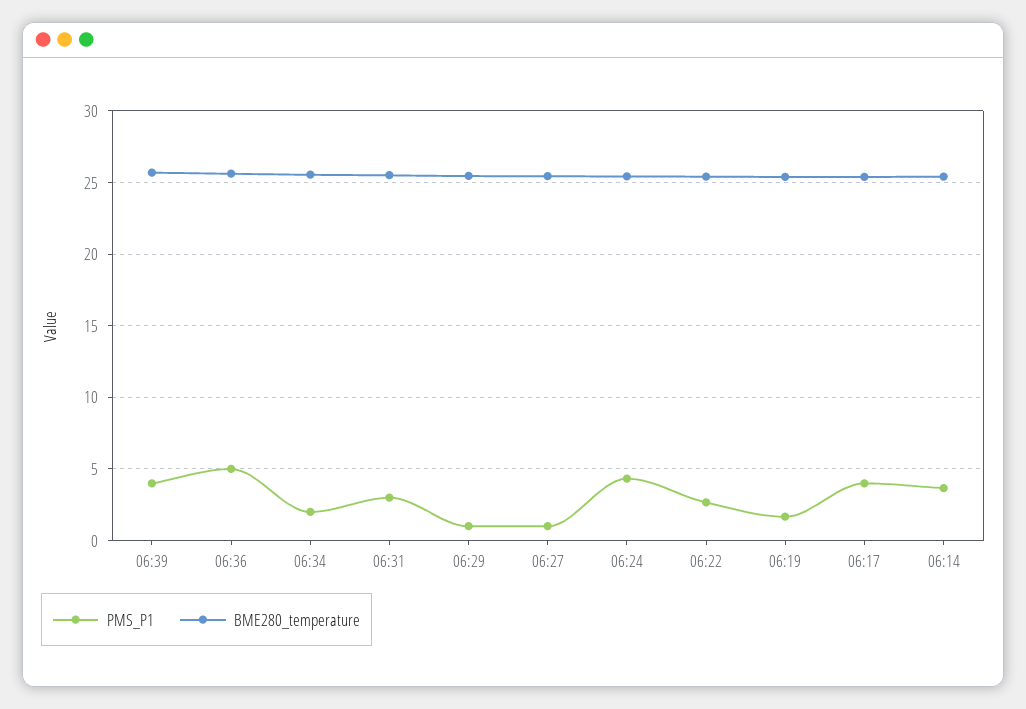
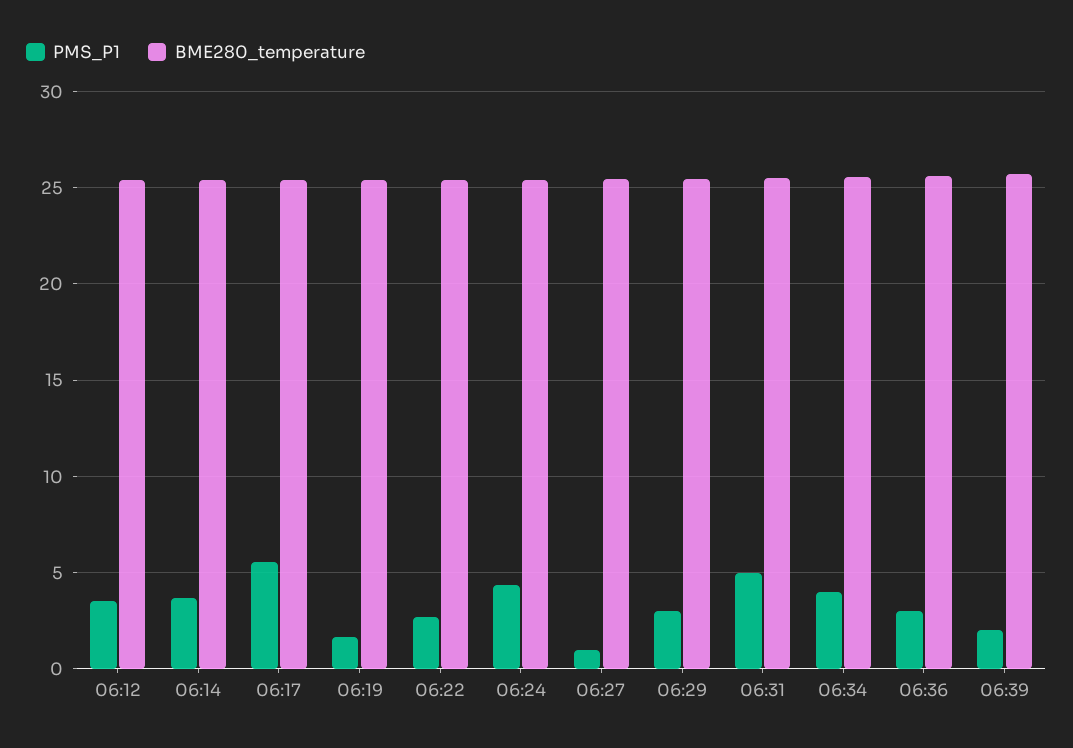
  {
    "PMS_P1": {
-     "06:39": 4,
+     "06:39": 2,
-     "06:36": 5,
+     "06:36": 3,
-     "06:34": 2,
+     "06:34": 4,
-     "06:31": 3,
+     "06:31": 5,
-     "06:29": 1,
+     "06:29": 3,
      "06:27": 1,
      "06:24": 4.5,
      "06:22": 2.5,
      "06:19": 1.5,
-     "06:17": 4,
+     "06:17": 5.5,
-     "06:14": 3.5
+     "06:14": 3.5,
+     "06:12": 3.5
    },
    "BME280_temperature": {
      "06:39": 25.5,
      "06:36": 25.5,
      "06:34": 25.5,
      "06:31": 25.5,
      "06:29": 25.5,
      "06:27": 25.5,
      "06:24": 25.5,
      "06:22": 25.5,
      "06:19": 25.5,
      "06:17": 25.5,
-     "06:14": 25.5
+     "06:14": 25.5,
+     "06:12": 25.5
    }
  }

